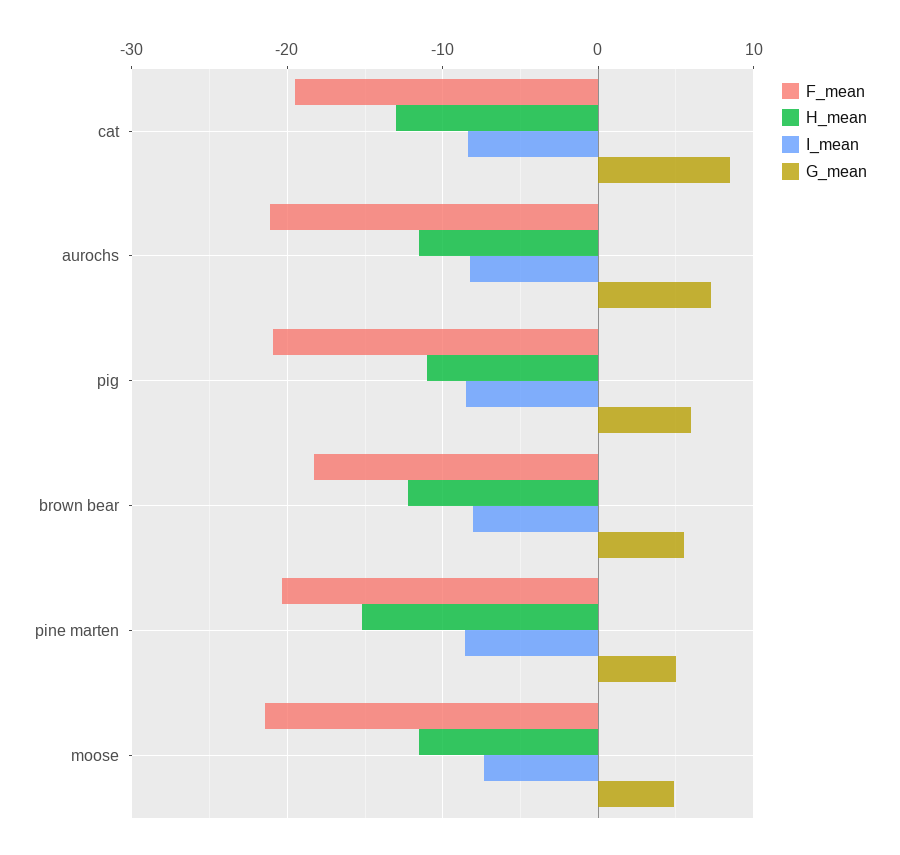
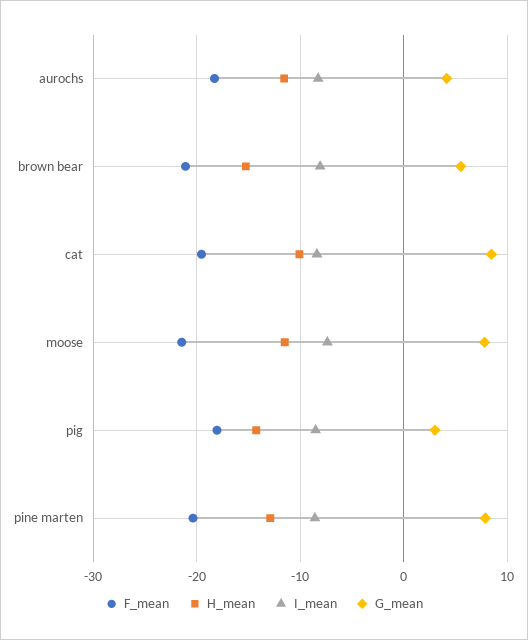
  {
    "F_mean": {
      "cat": -20,
-     "aurochs": -21,
+     "aurochs": -18,
-     "pig": -21,
+     "pig": -18,
-     "brown bear": -18,
+     "brown bear": -21,
      "pine marten": -20,
      "moose": -21
    },
    "H_mean": {
-     "cat": -13,
+     "cat": -10,
      "aurochs": -12,
-     "pig": -11,
+     "pig": -14,
-     "brown bear": -12,
+     "brown bear": -15,
-     "pine marten": -15,
+     "pine marten": -13,
      "moose": -12
    },
    "I_mean": {
      "cat": -8,
      "aurochs": -8,
      "pig": -9,
      "brown bear": -8,
      "pine marten": -9,
      "moose": -7
    },
    "G_mean": {
      "cat": 8,
-     "aurochs": 7,
+     "aurochs": 4,
-     "pig": 6,
+     "pig": 3,
      "brown bear": 6,
-     "pine marten": 5,
+     "pine marten": 8,
-     "moose": 5
+     "moose": 8
    }
  }

